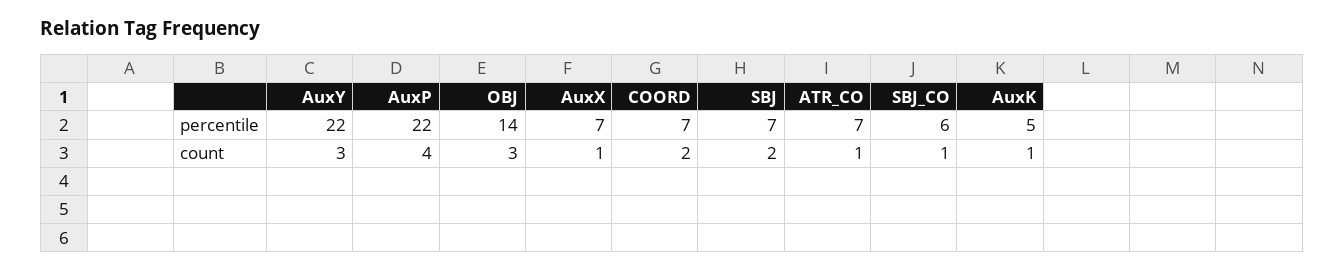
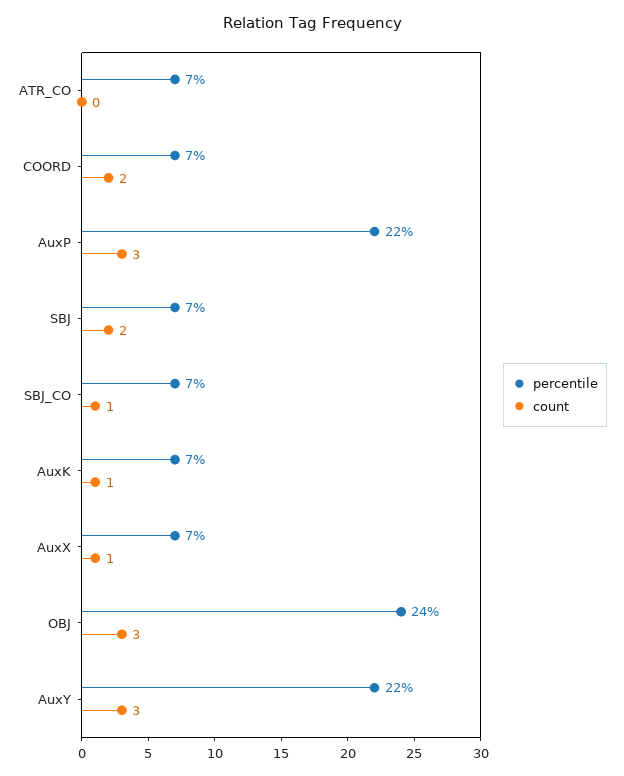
  {
    "percentile": {
      "AuxY": 22,
      "AuxP": 22,
-     "OBJ": 14,
+     "OBJ": 24,
      "AuxX": 7,
      "COORD": 7,
      "SBJ": 7,
      "ATR_CO": 7,
-     "SBJ_CO": 6,
+     "SBJ_CO": 7,
-     "AuxK": 5
+     "AuxK": 7
    },
    "count": {
      "AuxY": 3,
-     "AuxP": 4,
+     "AuxP": 3,
      "OBJ": 3,
      "AuxX": 1,
      "COORD": 2,
      "SBJ": 2,
-     "ATR_CO": 1,
+     "ATR_CO": 0,
      "SBJ_CO": 1,
      "AuxK": 1
    }
  }

